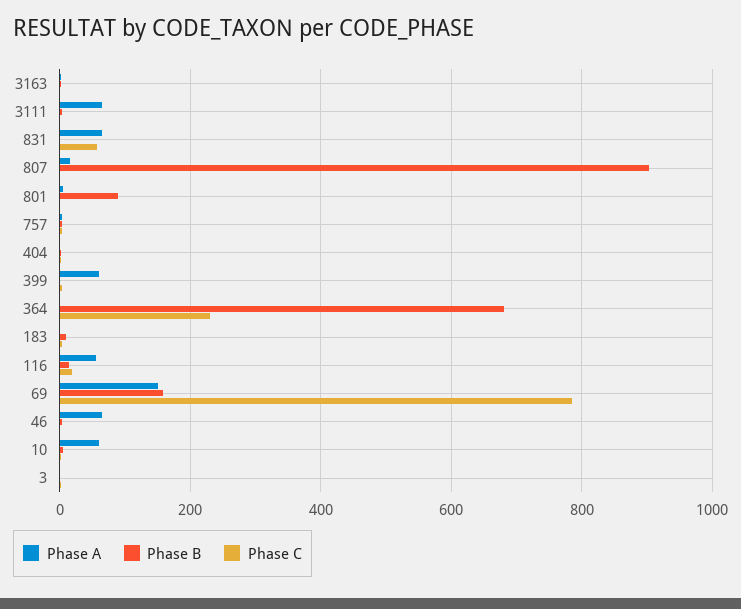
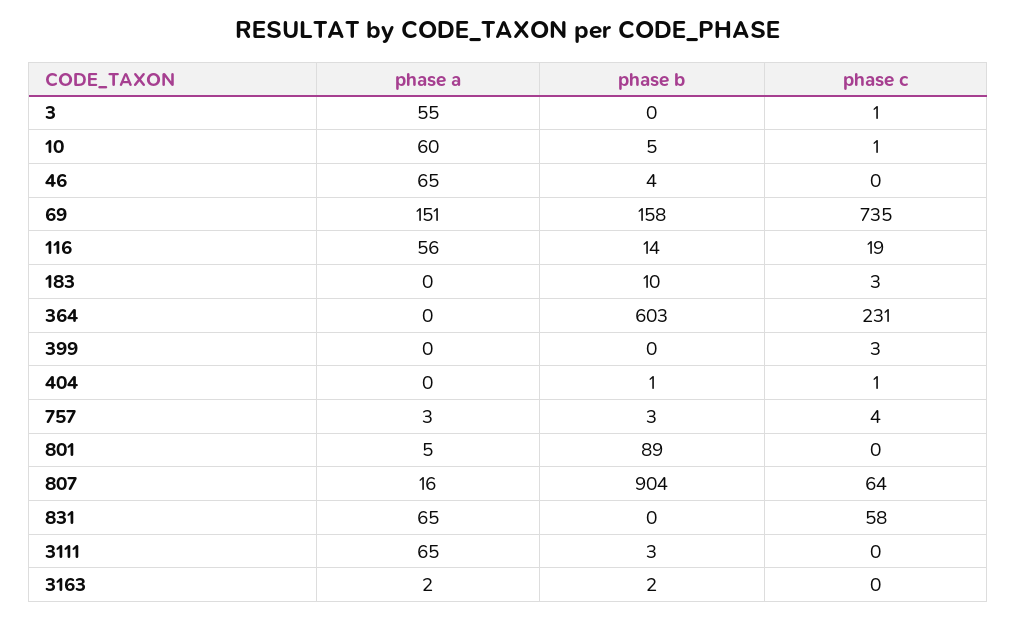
  {
    "Phase A": {
      "3163": 2,
      "3111": 65,
      "831": 65,
      "807": 16,
      "801": 5,
      "757": 3,
      "404": 0,
-     "399": 60,
+     "399": 0,
      "364": 0,
      "183": 0,
      "116": 56,
      "69": 151,
      "46": 65,
      "10": 60,
-     "3": 0
+     "3": 55
    },
    "Phase B": {
      "3163": 2,
      "3111": 3,
      "831": 0,
      "807": 904,
      "801": 89,
      "757": 3,
      "404": 1,
      "399": 0,
-     "364": 680,
+     "364": 603,
      "183": 10,
      "116": 14,
      "69": 158,
      "46": 4,
      "10": 5,
      "3": 0
    },
    "Phase C": {
      "3163": 0,
      "3111": 0,
      "831": 58,
-     "807": 0,
+     "807": 64,
      "801": 0,
      "757": 4,
      "404": 1,
      "399": 3,
      "364": 231,
      "183": 3,
      "116": 19,
-     "69": 780,
+     "69": 735,
      "46": 0,
      "10": 1,
      "3": 1
    }
  }

